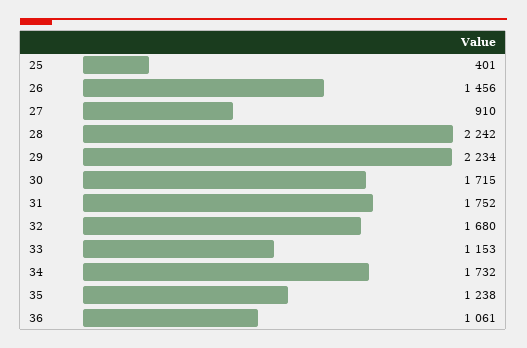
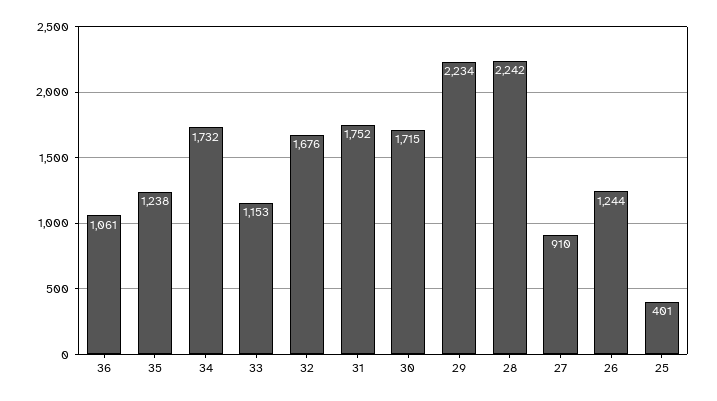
  {
    "25": 401,
-   "26": 1456,
+   "26": 1244,
    "27": 910,
    "28": 2242,
    "29": 2234,
    "30": 1715,
    "31": 1752,
-   "32": 1680,
+   "32": 1676,
    "33": 1153,
    "34": 1732,
    "35": 1238,
    "36": 1061
  }

